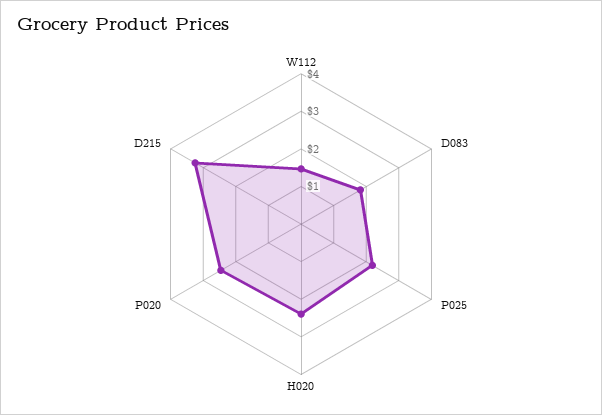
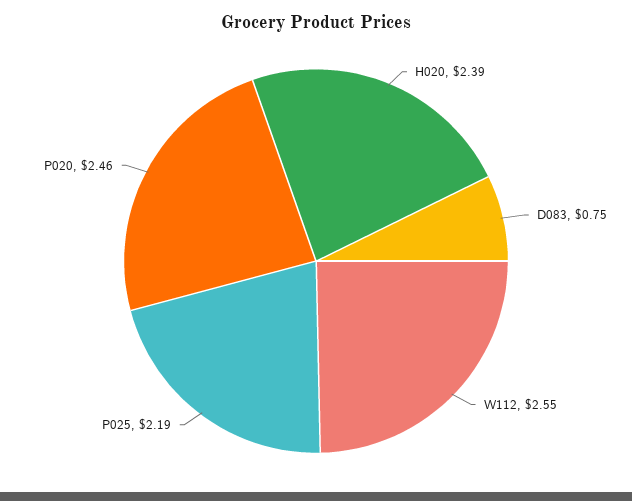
  {
-   "W112": 1.5,
+   "W112": 2.55,
-   "D083": 1.75,
+   "D083": 0.75,
    "P025": 2.19,
    "H020": 2.39,
-   "P020": 2.46,
+   "P020": 2.46
-   "D215": 3.25
  }

